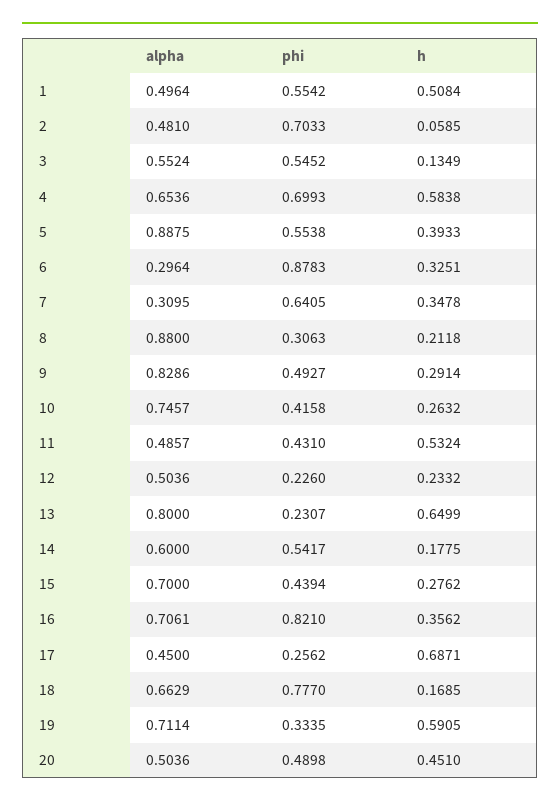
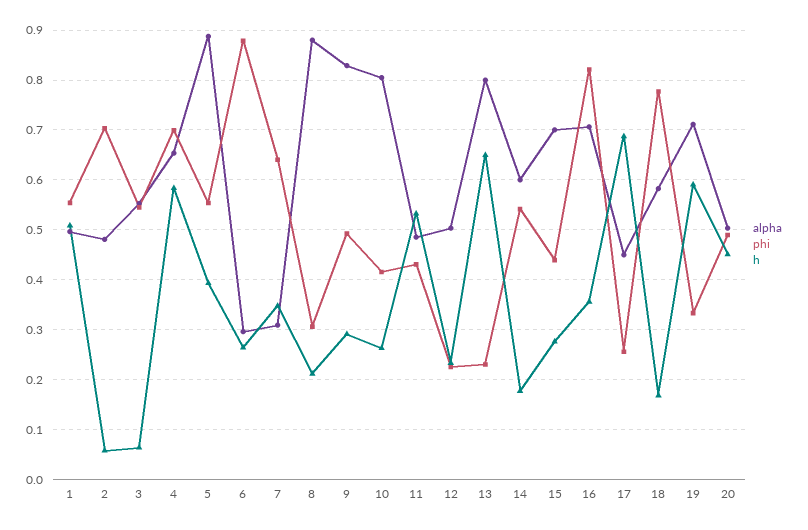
  {
    "alpha": {
      "1": 0.4964,
      "2": 0.481,
      "3": 0.5524,
      "4": 0.6536,
      "5": 0.8875,
      "6": 0.2964,
      "7": 0.3095,
      "8": 0.88,
      "9": 0.8286,
-     "10": 0.7457,
+     "10": 0.8,
      "11": 0.4857,
      "12": 0.5036,
      "13": 0.8,
      "14": 0.6,
      "15": 0.7,
      "16": 0.7061,
      "17": 0.45,
-     "18": 0.6629,
+     "18": 0.58,
      "19": 0.7114,
      "20": 0.5036
    },
    "phi": {
      "1": 0.5542,
      "2": 0.7033,
      "3": 0.5452,
      "4": 0.6993,
      "5": 0.5538,
      "6": 0.8783,
      "7": 0.6405,
      "8": 0.3063,
      "9": 0.4927,
      "10": 0.4158,
      "11": 0.431,
      "12": 0.226,
      "13": 0.2307,
      "14": 0.5417,
      "15": 0.4394,
      "16": 0.821,
      "17": 0.2562,
      "18": 0.777,
      "19": 0.3335,
      "20": 0.4898
    },
    "h": {
      "1": 0.5084,
      "2": 0.0585,
-     "3": 0.1349,
+     "3": 0.06,
      "4": 0.5838,
      "5": 0.3933,
-     "6": 0.3251,
+     "6": 0.26,
      "7": 0.3478,
      "8": 0.2118,
      "9": 0.2914,
      "10": 0.2632,
      "11": 0.5324,
      "12": 0.2332,
      "13": 0.6499,
      "14": 0.1775,
      "15": 0.2762,
      "16": 0.3562,
      "17": 0.6871,
      "18": 0.1685,
      "19": 0.5905,
      "20": 0.451
    }
  }

